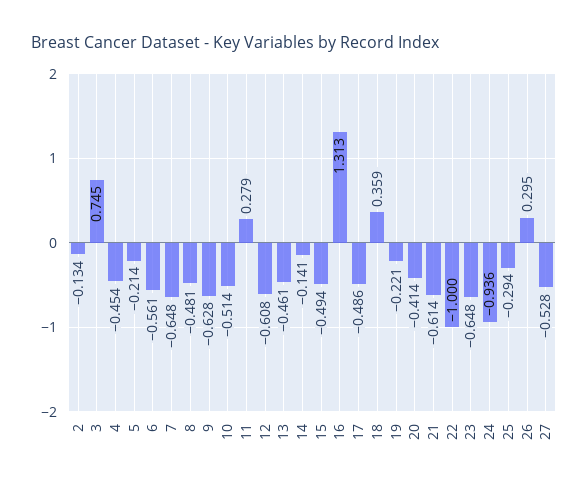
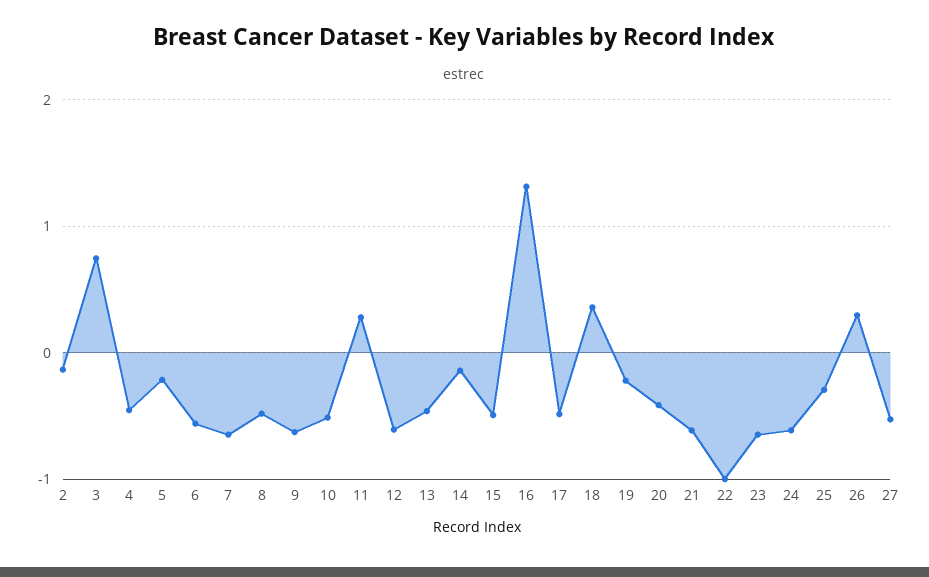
  {
    "2": -0.134,
    "3": 0.745,
    "4": -0.454,
    "5": -0.214,
    "6": -0.561,
    "7": -0.648,
    "8": -0.481,
    "9": -0.628,
    "10": -0.514,
    "11": 0.279,
    "12": -0.608,
    "13": -0.461,
    "14": -0.141,
    "15": -0.494,
    "16": 1.313,
    "17": -0.486,
    "18": 0.359,
    "19": -0.221,
    "20": -0.414,
    "21": -0.614,
    "22": -1,
    "23": -0.648,
-   "24": -0.936,
+   "24": -0.6,
    "25": -0.294,
    "26": 0.295,
    "27": -0.528
  }

